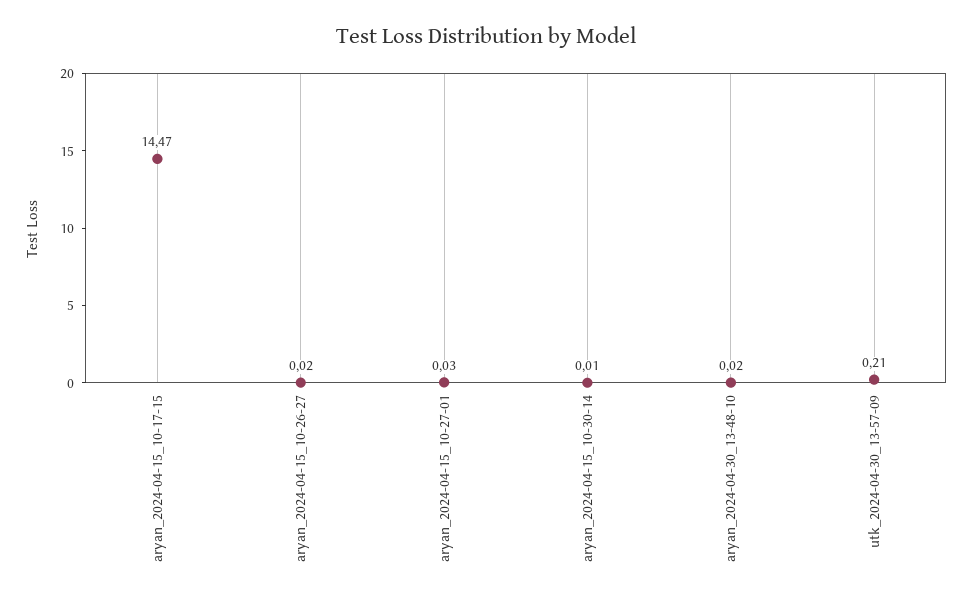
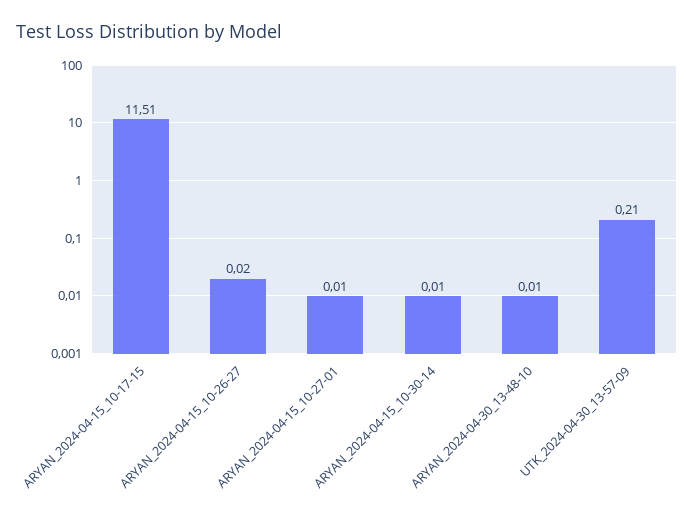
  {
-   "aryan_2024-04-15_10-17-15": 14.47,
+   "aryan_2024-04-15_10-17-15": 11.51,
    "aryan_2024-04-15_10-26-27": 0.02,
-   "aryan_2024-04-15_10-27-01": 0.03,
+   "aryan_2024-04-15_10-27-01": 0.01,
    "aryan_2024-04-15_10-30-14": 0.01,
-   "aryan_2024-04-30_13-48-10": 0.02,
+   "aryan_2024-04-30_13-48-10": 0.01,
    "utk_2024-04-30_13-57-09": 0.21
  }

